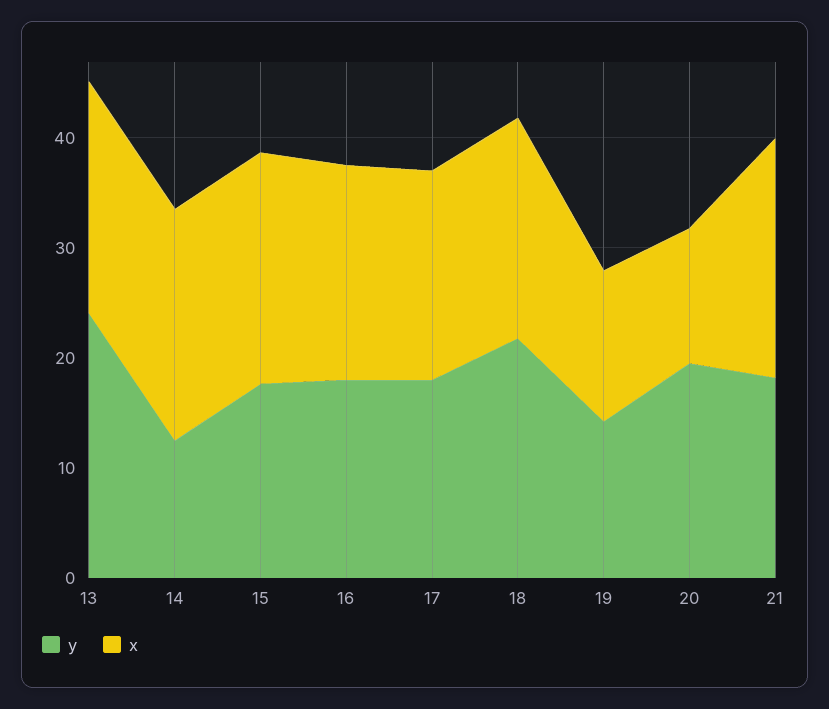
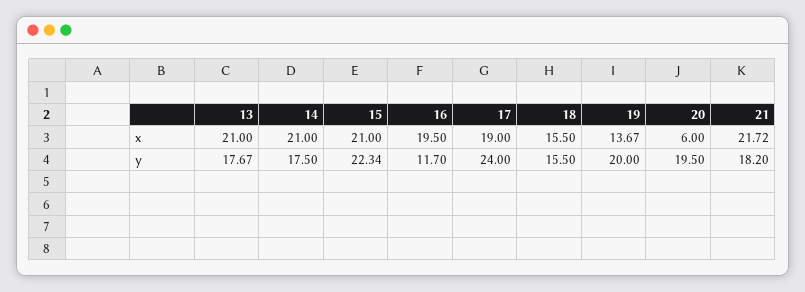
  {
    "y": {
-     "13": 24,
+     "13": 17.67,
-     "14": 12,
+     "14": 17.5,
-     "15": 18,
+     "15": 22.34,
-     "16": 18,
+     "16": 11.7,
-     "17": 18,
+     "17": 24,
-     "18": 22,
+     "18": 15.5,
-     "19": 14,
+     "19": 20,
      "20": 19.5,
      "21": 18.2
    },
    "x": {
      "13": 21,
      "14": 21,
      "15": 21,
      "16": 19.5,
      "17": 19,
-     "18": 20,
+     "18": 15.5,
      "19": 13.67,
-     "20": 12,
+     "20": 6,
      "21": 21.72
    }
  }

